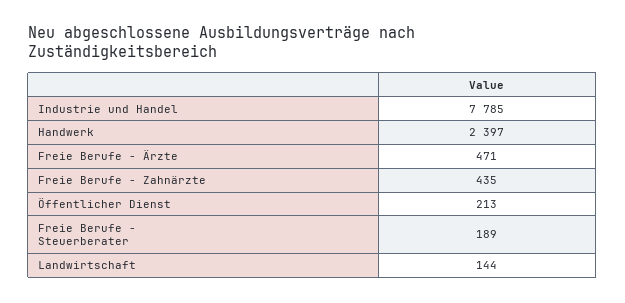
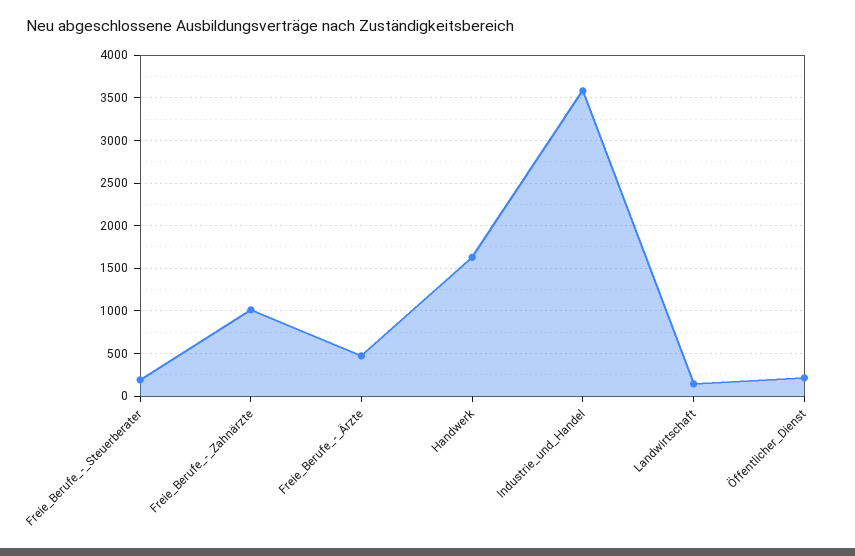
  {
-   "Industrie und Handel": 7785,
+   "Industrie und Handel": 3600,
-   "Handwerk": 2397,
+   "Handwerk": 1600,
    "Freie Berufe - Ärzte": 471,
-   "Freie Berufe - Zahnärzte": 435,
+   "Freie Berufe - Zahnärzte": 1000,
    "Öffentlicher Dienst": 213,
    "Freie Berufe - Steuerberater": 189,
    "Landwirtschaft": 144
  }

